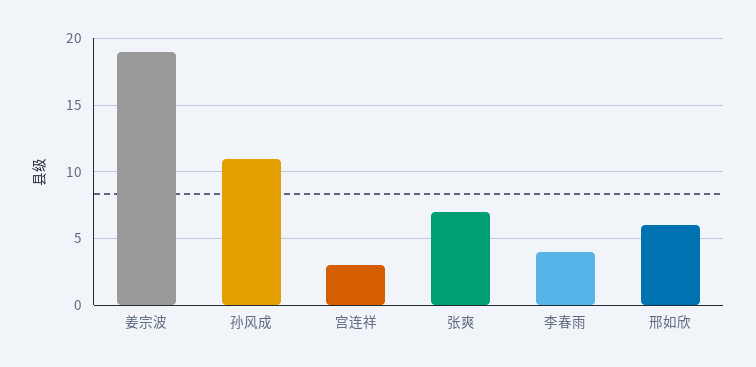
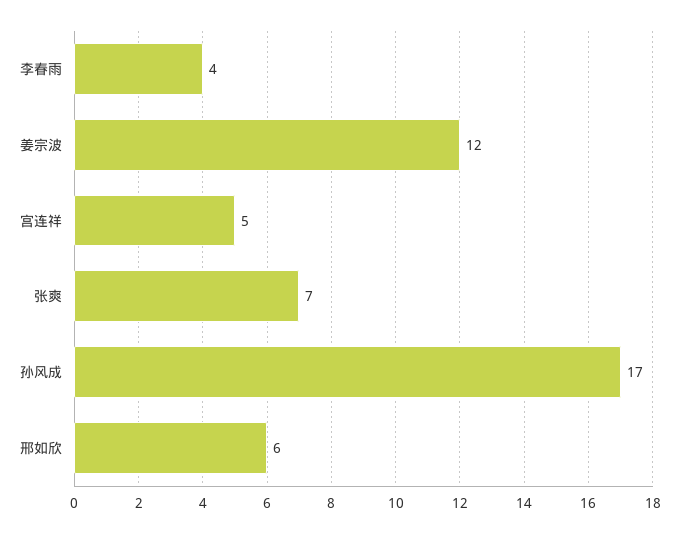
  {
-   "姜宗波": 19,
+   "姜宗波": 12,
-   "孙风成": 11,
+   "孙风成": 17,
-   "宫连祥": 3,
+   "宫连祥": 5,
    "张爽": 7,
    "李春雨": 4,
    "邢如欣": 6
  }

